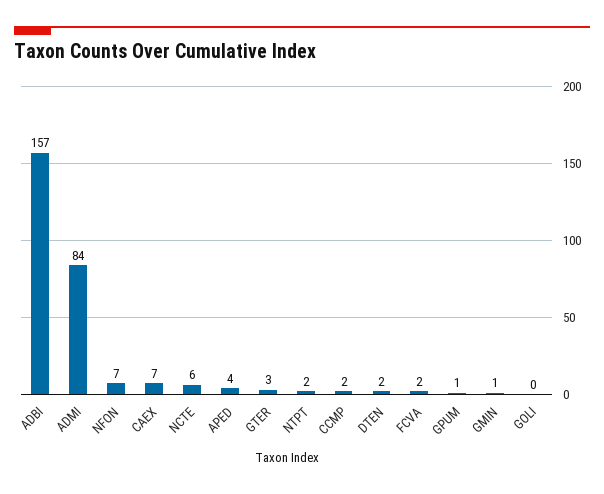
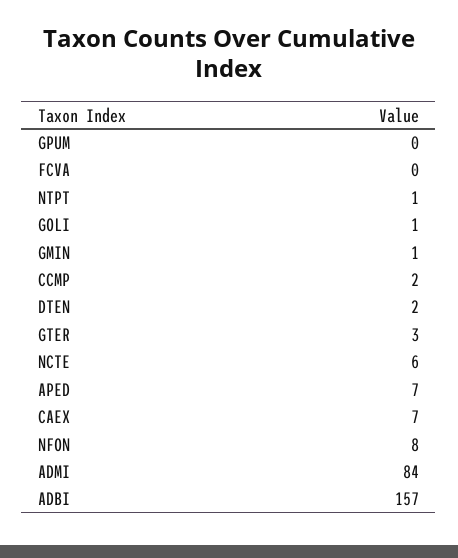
  {
    "ADBI": 157,
    "ADMI": 84,
-   "NFON": 7,
+   "NFON": 8,
    "CAEX": 7,
    "NCTE": 6,
-   "APED": 4,
+   "APED": 7,
    "GTER": 3,
-   "NTPT": 2,
+   "NTPT": 1,
    "CCMP": 2,
    "DTEN": 2,
-   "FCVA": 2,
+   "FCVA": 0,
-   "GPUM": 1,
+   "GPUM": 0,
    "GMIN": 1,
-   "GOLI": 0
+   "GOLI": 1
  }

